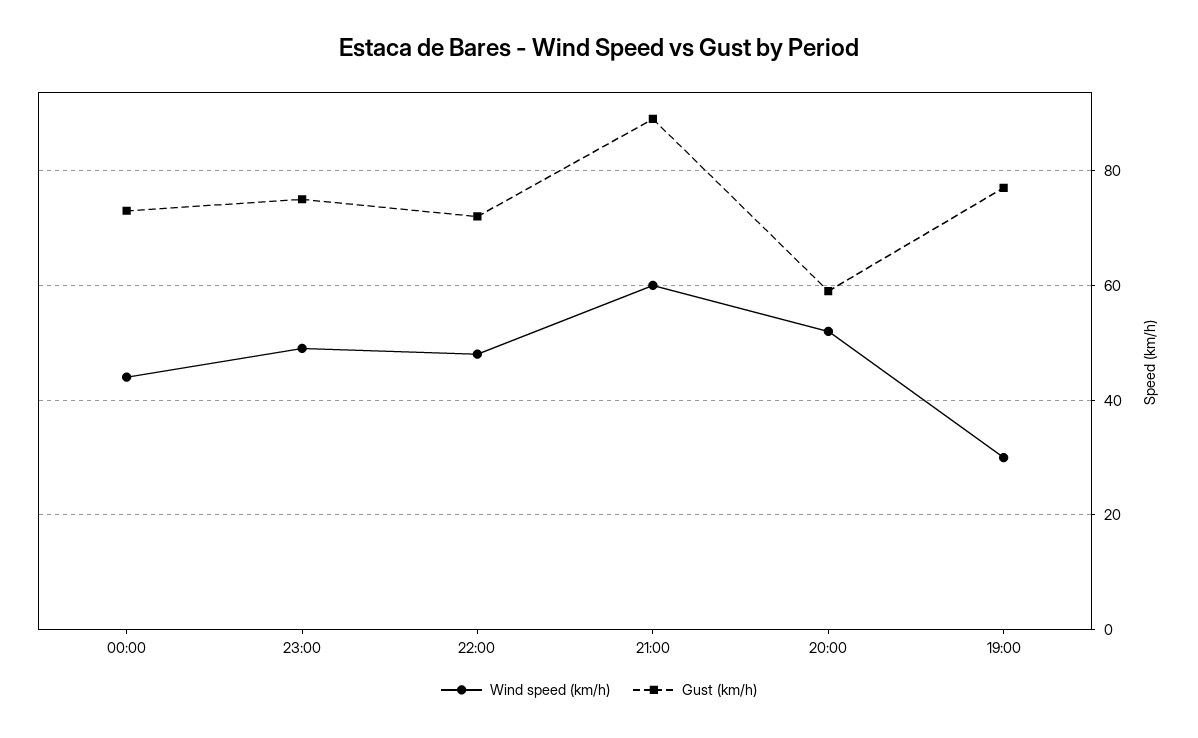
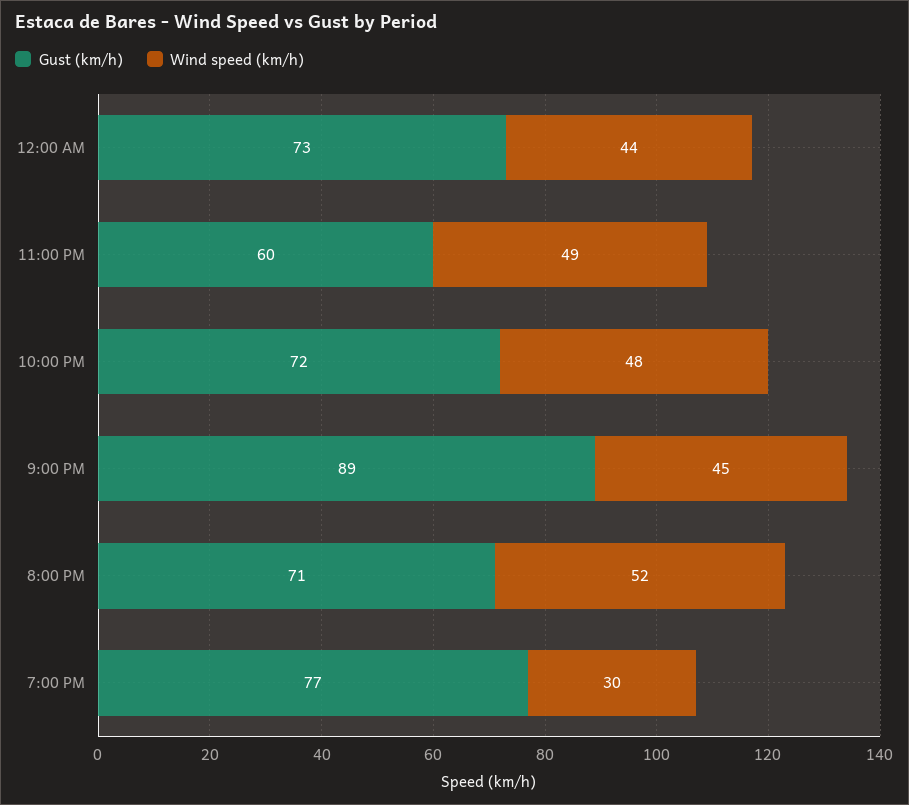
  {
    "Wind speed (km/h)": {
      "00:00": 44,
      "23:00": 49,
      "22:00": 48,
-     "21:00": 60,
+     "21:00": 45,
      "20:00": 52,
      "19:00": 30
    },
    "Gust (km/h)": {
      "00:00": 73,
-     "23:00": 75,
+     "23:00": 60,
      "22:00": 72,
      "21:00": 89,
-     "20:00": 60,
+     "20:00": 71,
      "19:00": 77
    }
  }

